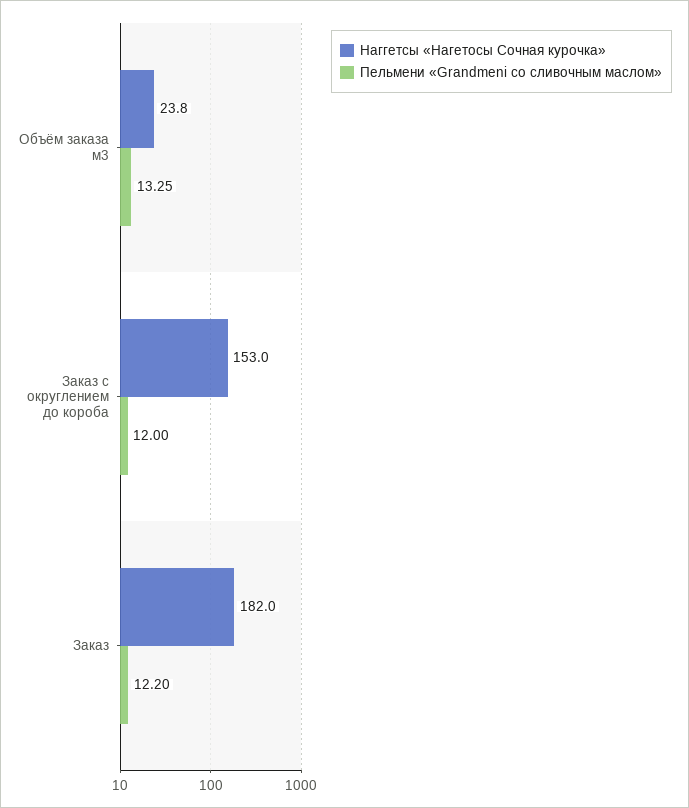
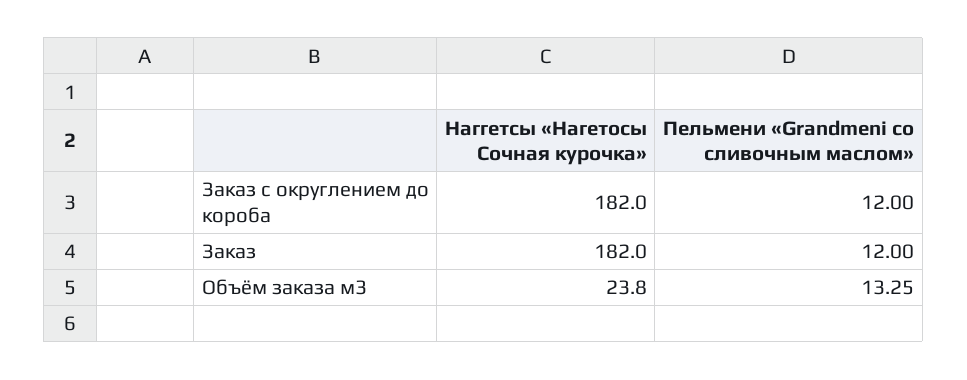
  {
    "Наггетсы «Нагетосы Сочная курочка»": {
      "Объём заказа м3": 23.8,
-     "Заказ с округлением до короба": 153,
+     "Заказ с округлением до короба": 182,
      "Заказ": 182
    },
    "Пельмени «Grandmeni со сливочным маслом»": {
      "Объём заказа м3": 13.25,
      "Заказ с округлением до короба": 12,
-     "Заказ": 12.2
+     "Заказ": 12
    }
  }

